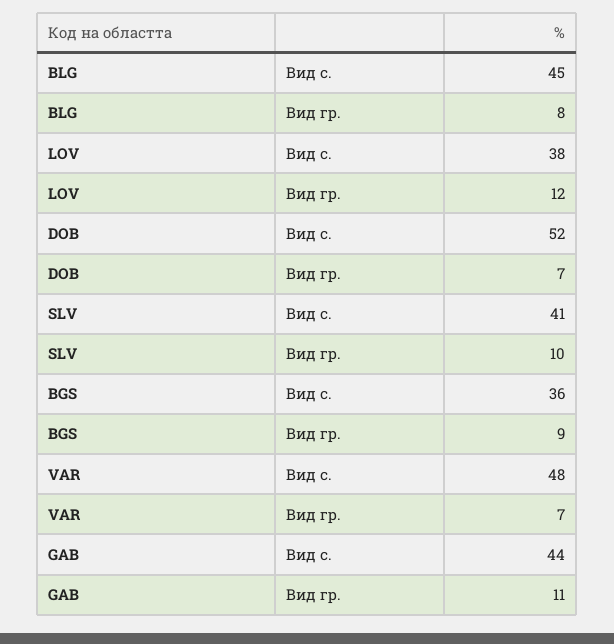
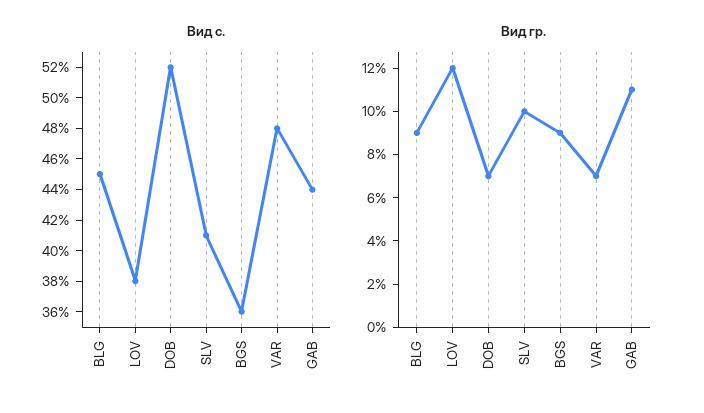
  {
    "Вид с.": {
      "BLG": 45,
      "LOV": 38,
      "DOB": 52,
      "SLV": 41,
      "BGS": 36,
      "VAR": 48,
      "GAB": 44
    },
    "Вид гр.": {
-     "BLG": 8,
+     "BLG": 9,
      "LOV": 12,
      "DOB": 7,
      "SLV": 10,
      "BGS": 9,
      "VAR": 7,
      "GAB": 11
    }
  }

